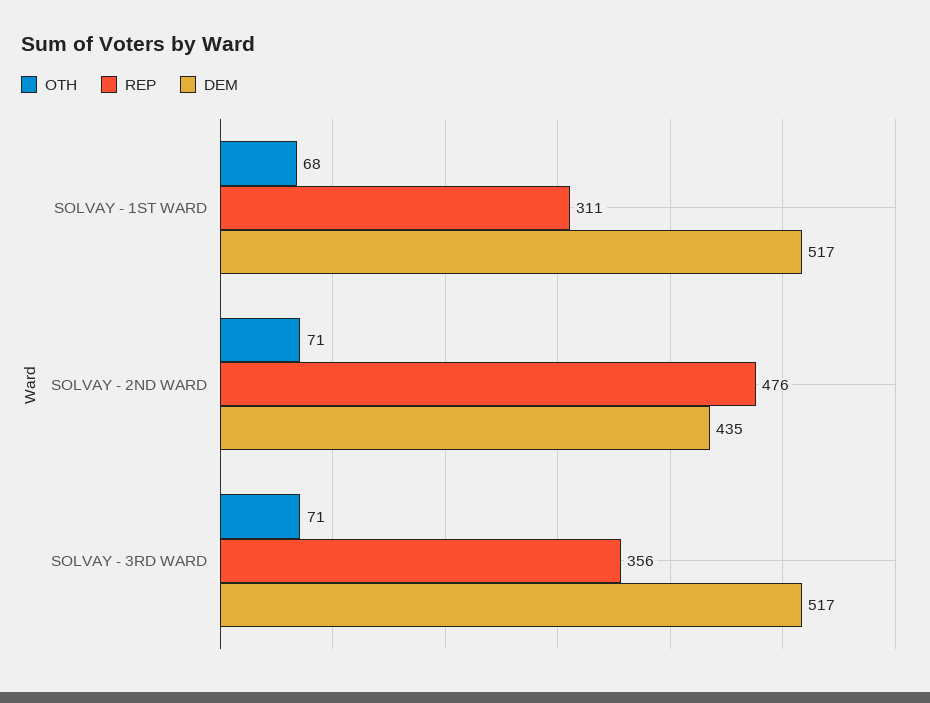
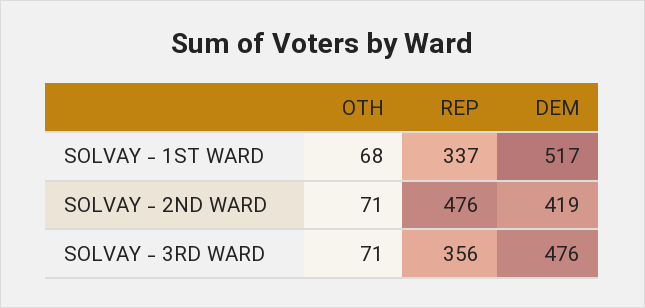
  {
    "OTH": {
      "SOLVAY - 1ST WARD": 68,
      "SOLVAY - 2ND WARD": 71,
      "SOLVAY - 3RD WARD": 71
    },
    "REP": {
-     "SOLVAY - 1ST WARD": 311,
+     "SOLVAY - 1ST WARD": 337,
      "SOLVAY - 2ND WARD": 476,
      "SOLVAY - 3RD WARD": 356
    },
    "DEM": {
      "SOLVAY - 1ST WARD": 517,
-     "SOLVAY - 2ND WARD": 435,
+     "SOLVAY - 2ND WARD": 419,
-     "SOLVAY - 3RD WARD": 517
+     "SOLVAY - 3RD WARD": 476
    }
  }

